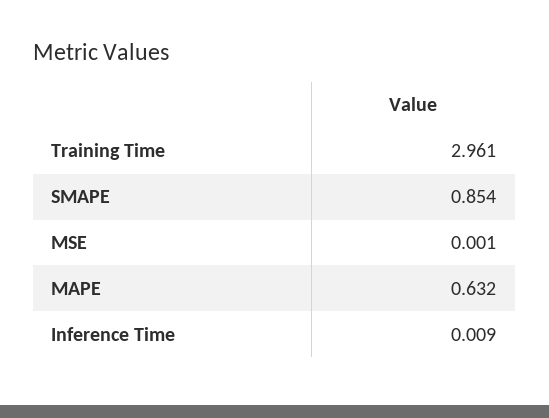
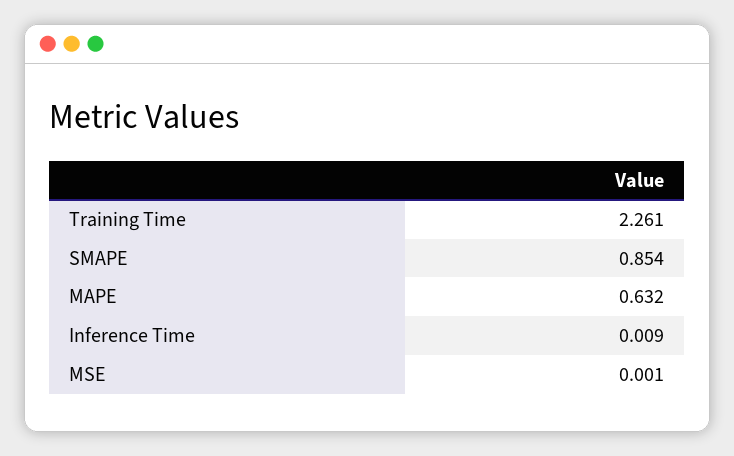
  {
-   "Training Time": 2.961,
+   "Training Time": 2.261,
    "SMAPE": 0.854,
    "MSE": 0.001,
    "MAPE": 0.632,
    "Inference Time": 0.009
  }

